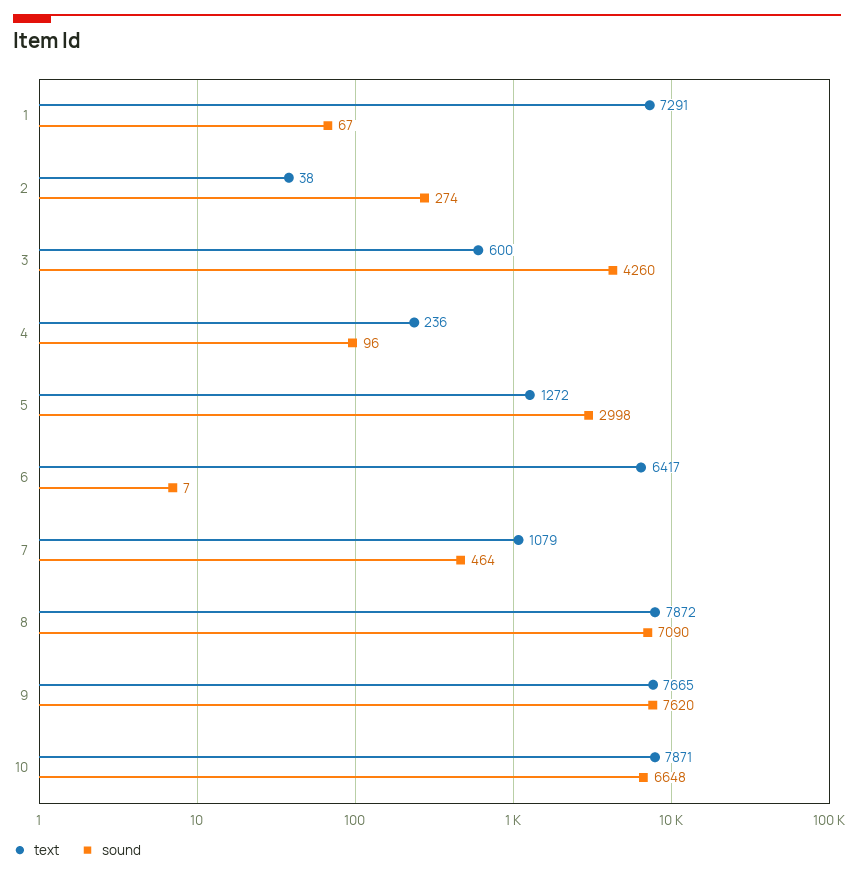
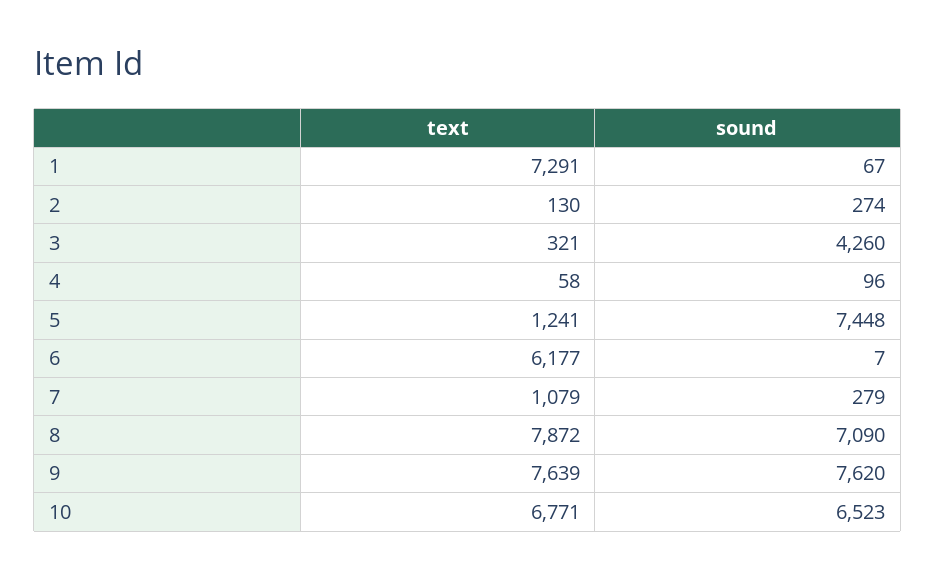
  {
    "text": {
      "1": 7291,
-     "2": 38,
+     "2": 130,
-     "3": 600,
+     "3": 321,
-     "4": 236,
+     "4": 58,
-     "5": 1272,
+     "5": 1241,
-     "6": 6417,
+     "6": 6177,
      "7": 1079,
      "8": 7872,
-     "9": 7665,
+     "9": 7639,
-     "10": 7871
+     "10": 6771
    },
    "sound": {
      "1": 67,
      "2": 274,
      "3": 4260,
      "4": 96,
-     "5": 2998,
+     "5": 7448,
      "6": 7,
-     "7": 464,
+     "7": 279,
      "8": 7090,
      "9": 7620,
-     "10": 6648
+     "10": 6523
    }
  }

